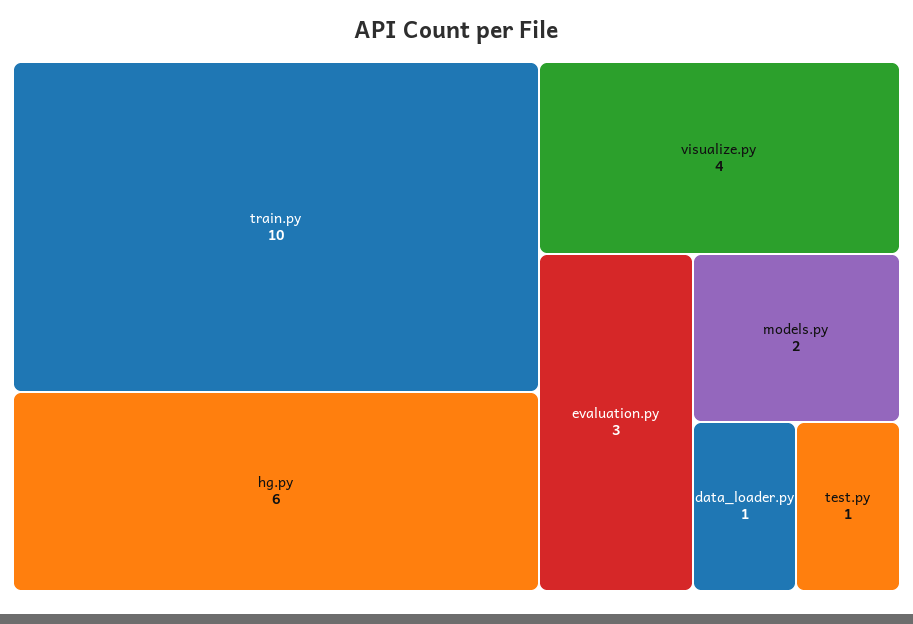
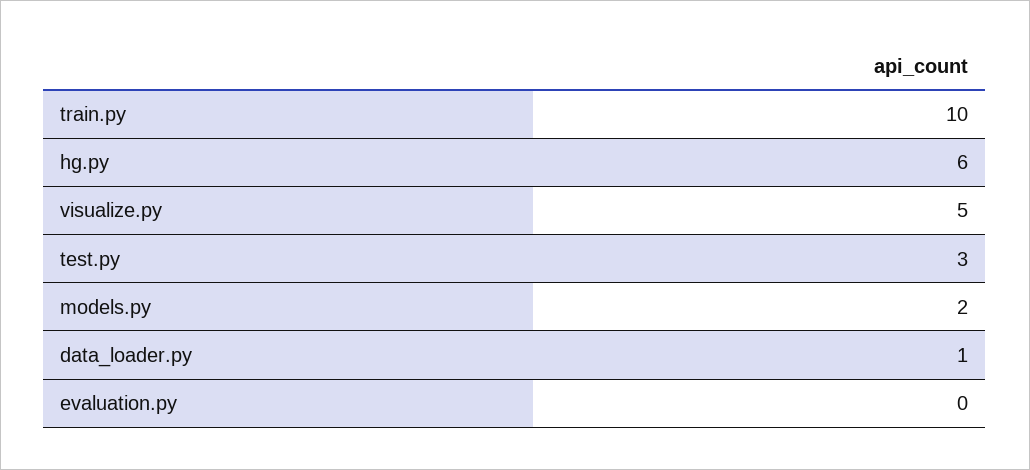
  {
    "train.py": 10,
    "hg.py": 6,
-   "visualize.py": 4,
+   "visualize.py": 5,
-   "evaluation.py": 3,
+   "evaluation.py": 0,
    "models.py": 2,
    "data_loader.py": 1,
-   "test.py": 1
+   "test.py": 3
  }

